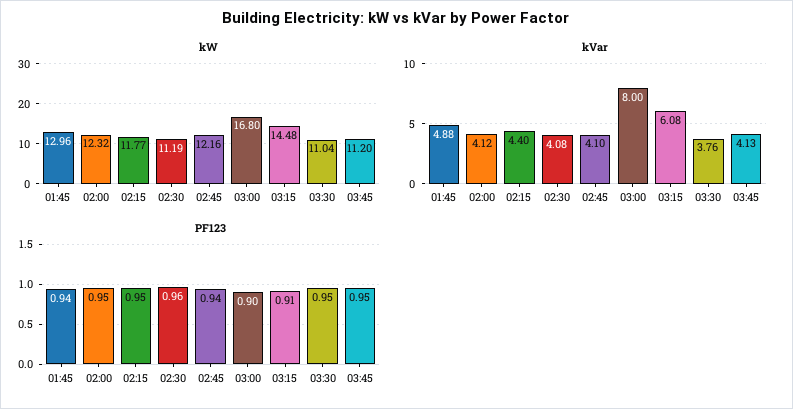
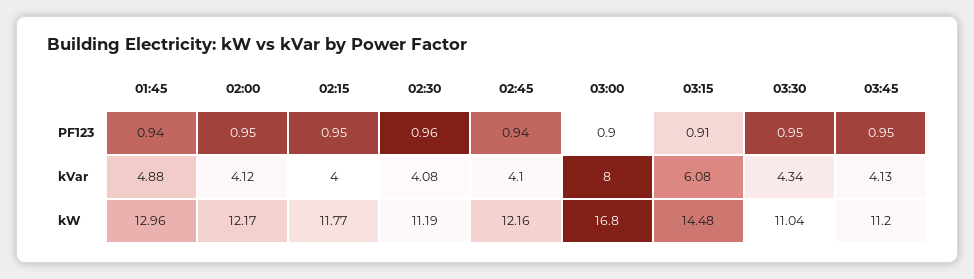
  {
    "kW": {
      "01:45": 12.96,
-     "02:00": 12.32,
+     "02:00": 12.17,
      "02:15": 11.77,
      "02:30": 11.19,
      "02:45": 12.16,
      "03:00": 16.8,
      "03:15": 14.48,
      "03:30": 11.04,
      "03:45": 11.2
    },
    "kVar": {
      "01:45": 4.88,
      "02:00": 4.12,
-     "02:15": 4.4,
+     "02:15": 4,
      "02:30": 4.08,
      "02:45": 4.1,
      "03:00": 8,
      "03:15": 6.08,
-     "03:30": 3.76,
+     "03:30": 4.34,
      "03:45": 4.13
    },
    "PF123": {
      "01:45": 0.94,
      "02:00": 0.95,
      "02:15": 0.95,
      "02:30": 0.96,
      "02:45": 0.94,
      "03:00": 0.9,
      "03:15": 0.91,
      "03:30": 0.95,
      "03:45": 0.95
    }
  }

